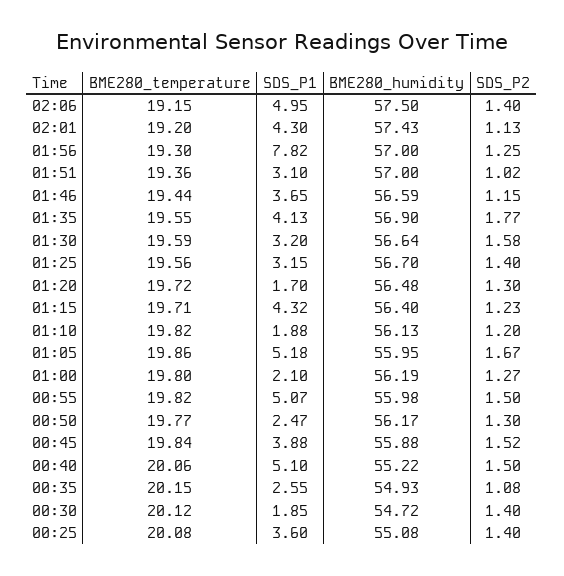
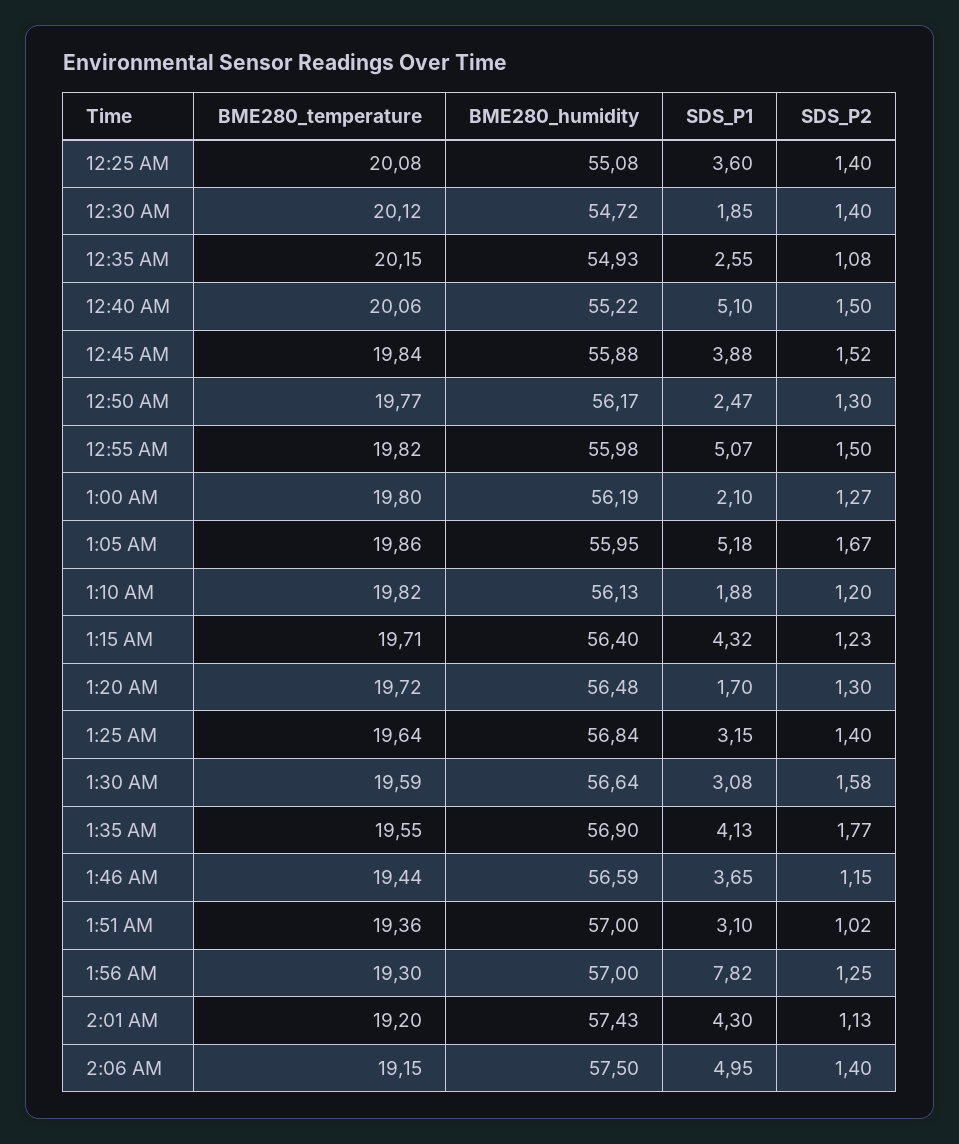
  {
    "BME280_temperature": {
      "02:06": 19.15,
      "02:01": 19.2,
      "01:56": 19.3,
      "01:51": 19.36,
      "01:46": 19.44,
      "01:35": 19.55,
      "01:30": 19.59,
-     "01:25": 19.56,
+     "01:25": 19.64,
      "01:20": 19.72,
      "01:15": 19.71,
      "01:10": 19.82,
      "01:05": 19.86,
      "01:00": 19.8,
      "00:55": 19.82,
      "00:50": 19.77,
      "00:45": 19.84,
      "00:40": 20.06,
      "00:35": 20.15,
      "00:30": 20.12,
      "00:25": 20.08
    },
    "SDS_P1": {
      "02:06": 4.95,
      "02:01": 4.3,
      "01:56": 7.82,
      "01:51": 3.1,
      "01:46": 3.65,
      "01:35": 4.13,
-     "01:30": 3.2,
+     "01:30": 3.08,
      "01:25": 3.15,
      "01:20": 1.7,
      "01:15": 4.32,
      "01:10": 1.88,
      "01:05": 5.18,
      "01:00": 2.1,
      "00:55": 5.07,
      "00:50": 2.47,
      "00:45": 3.88,
      "00:40": 5.1,
      "00:35": 2.55,
      "00:30": 1.85,
      "00:25": 3.6
    },
    "BME280_humidity": {
      "02:06": 57.5,
      "02:01": 57.43,
      "01:56": 57,
      "01:51": 57,
      "01:46": 56.59,
      "01:35": 56.9,
      "01:30": 56.64,
-     "01:25": 56.7,
+     "01:25": 56.84,
      "01:20": 56.48,
      "01:15": 56.4,
      "01:10": 56.13,
      "01:05": 55.95,
      "01:00": 56.19,
      "00:55": 55.98,
      "00:50": 56.17,
      "00:45": 55.88,
      "00:40": 55.22,
      "00:35": 54.93,
      "00:30": 54.72,
      "00:25": 55.08
    },
    "SDS_P2": {
      "02:06": 1.4,
      "02:01": 1.13,
      "01:56": 1.25,
      "01:51": 1.02,
      "01:46": 1.15,
      "01:35": 1.77,
      "01:30": 1.58,
      "01:25": 1.4,
      "01:20": 1.3,
      "01:15": 1.23,
      "01:10": 1.2,
      "01:05": 1.67,
      "01:00": 1.27,
      "00:55": 1.5,
      "00:50": 1.3,
      "00:45": 1.52,
      "00:40": 1.5,
      "00:35": 1.08,
      "00:30": 1.4,
      "00:25": 1.4
    }
  }

